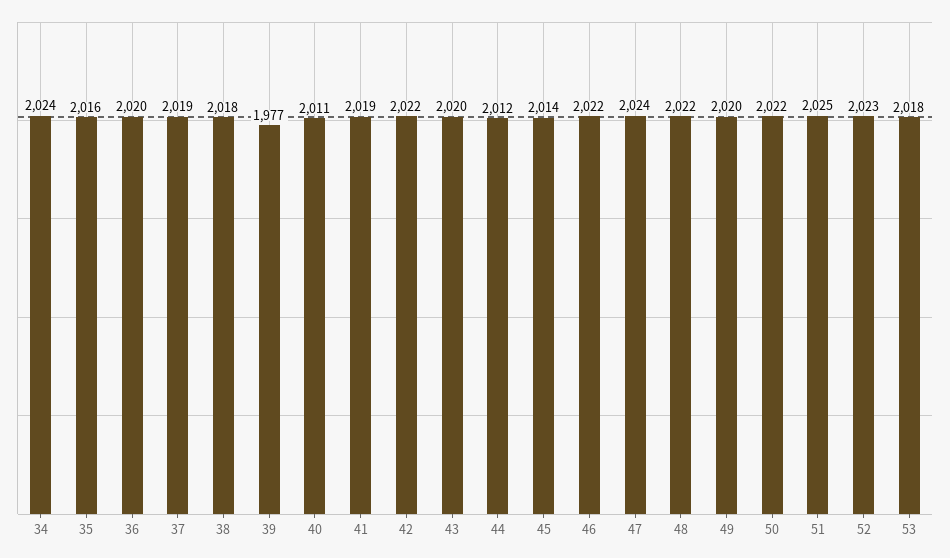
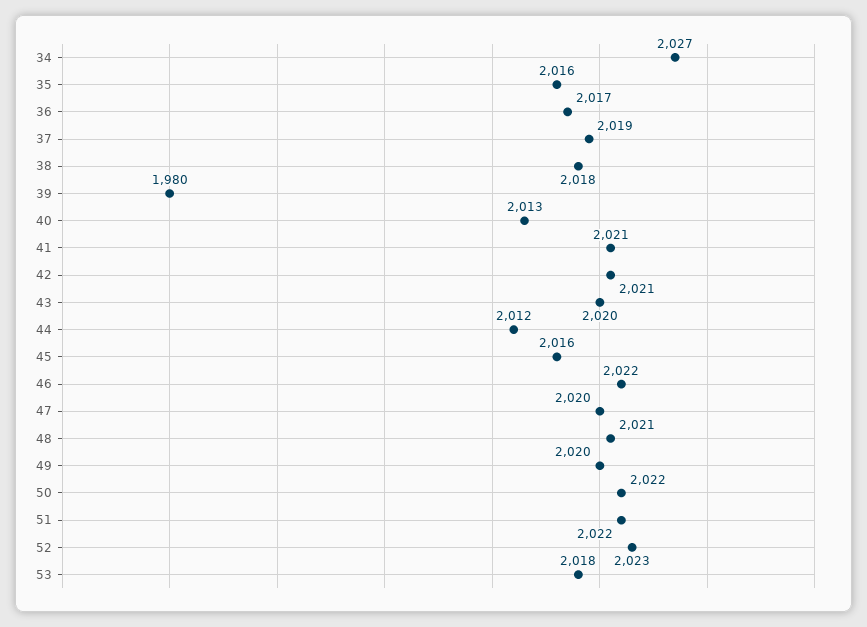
  {
-   "34": 2024,
+   "34": 2027,
    "35": 2016,
-   "36": 2020,
+   "36": 2017,
    "37": 2019,
    "38": 2018,
-   "39": 1977,
+   "39": 1980,
-   "40": 2011,
+   "40": 2013,
-   "41": 2019,
+   "41": 2021,
-   "42": 2022,
+   "42": 2021,
    "43": 2020,
    "44": 2012,
-   "45": 2014,
+   "45": 2016,
    "46": 2022,
-   "47": 2024,
+   "47": 2020,
-   "48": 2022,
+   "48": 2021,
    "49": 2020,
    "50": 2022,
-   "51": 2025,
+   "51": 2022,
    "52": 2023,
    "53": 2018
  }

